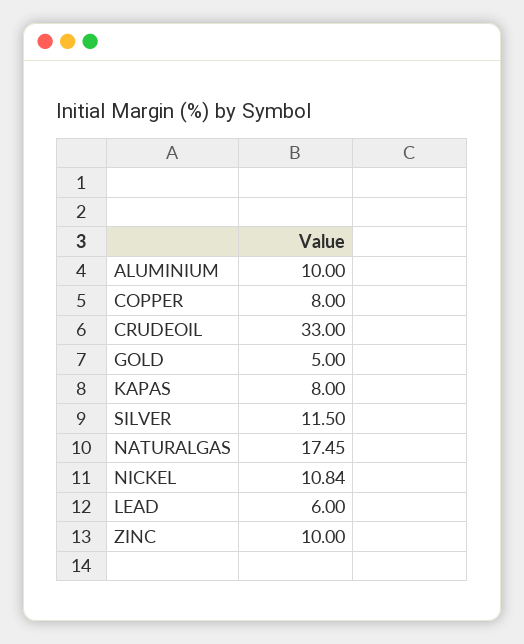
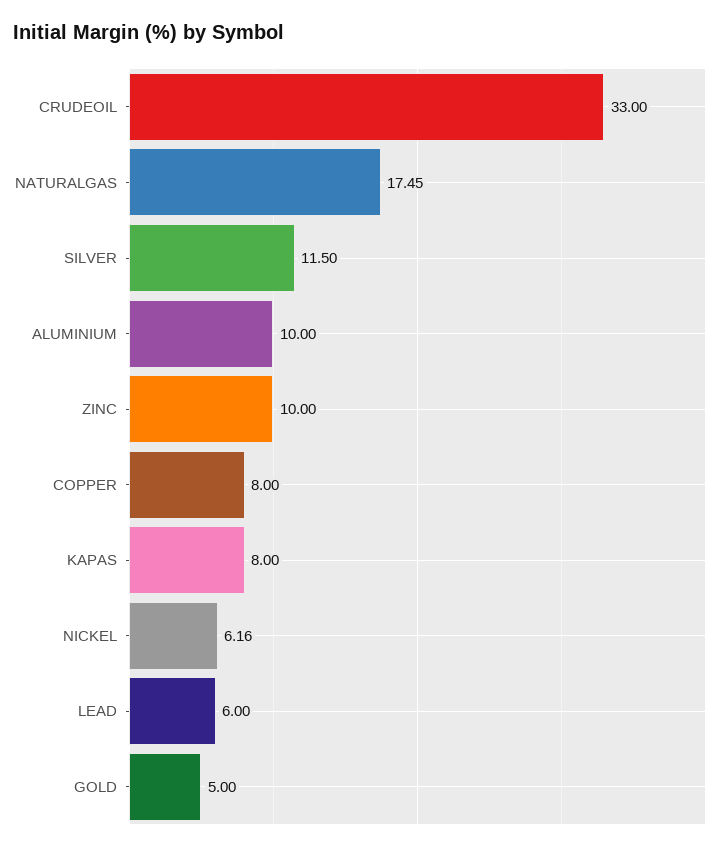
  {
    "ALUMINIUM": 10,
    "COPPER": 8,
    "CRUDEOIL": 33,
    "GOLD": 5,
    "KAPAS": 8,
    "SILVER": 11.5,
    "NATURALGAS": 17.45,
-   "NICKEL": 10.84,
+   "NICKEL": 6.16,
    "LEAD": 6,
    "ZINC": 10
  }

